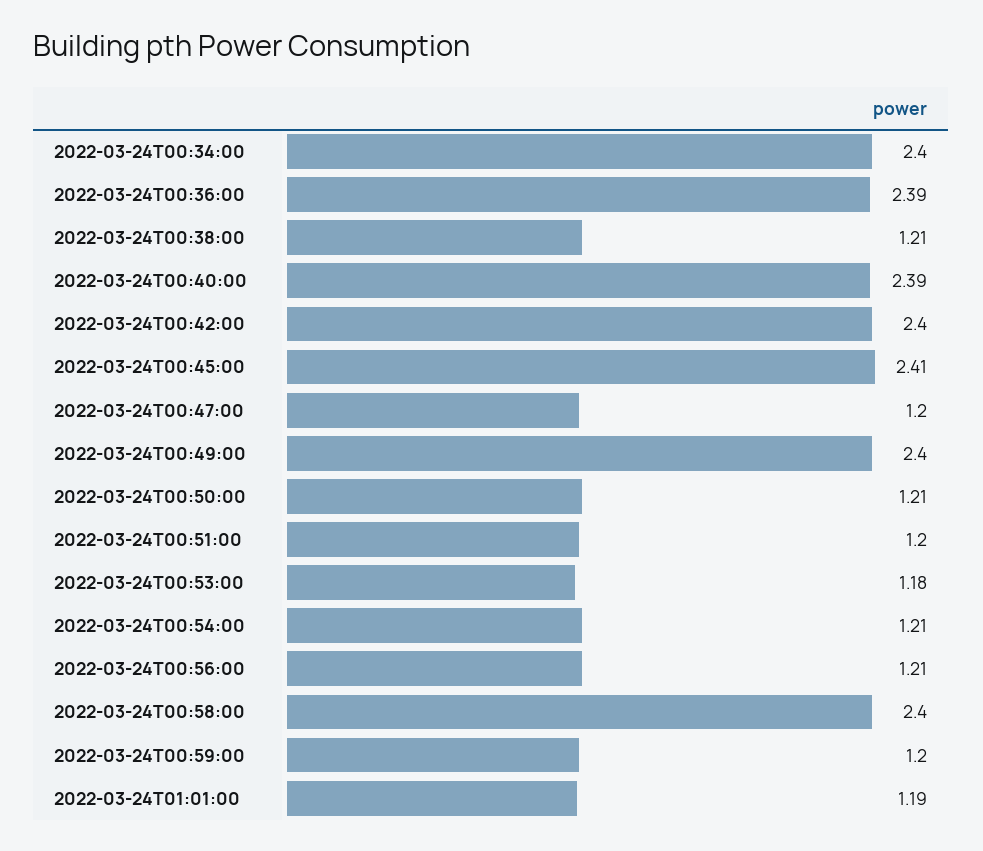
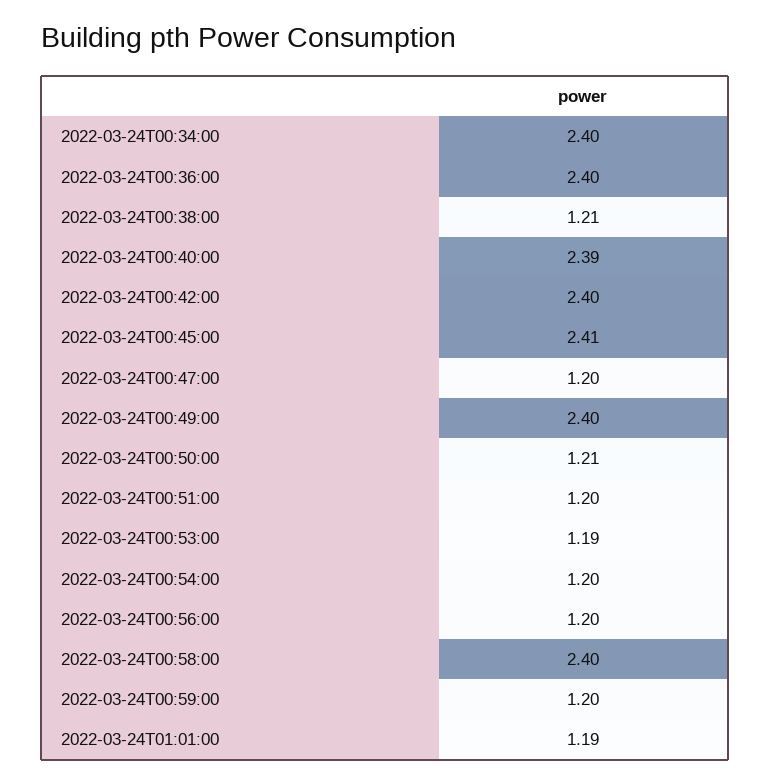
  {
    "2022-03-24T00:34:00": 2.4,
-   "2022-03-24T00:36:00": 2.39,
+   "2022-03-24T00:36:00": 2.4,
    "2022-03-24T00:38:00": 1.21,
    "2022-03-24T00:40:00": 2.39,
    "2022-03-24T00:42:00": 2.4,
    "2022-03-24T00:45:00": 2.41,
    "2022-03-24T00:47:00": 1.2,
    "2022-03-24T00:49:00": 2.4,
    "2022-03-24T00:50:00": 1.21,
    "2022-03-24T00:51:00": 1.2,
-   "2022-03-24T00:53:00": 1.18,
+   "2022-03-24T00:53:00": 1.19,
-   "2022-03-24T00:54:00": 1.21,
+   "2022-03-24T00:54:00": 1.2,
-   "2022-03-24T00:56:00": 1.21,
+   "2022-03-24T00:56:00": 1.2,
    "2022-03-24T00:58:00": 2.4,
    "2022-03-24T00:59:00": 1.2,
    "2022-03-24T01:01:00": 1.19
  }

